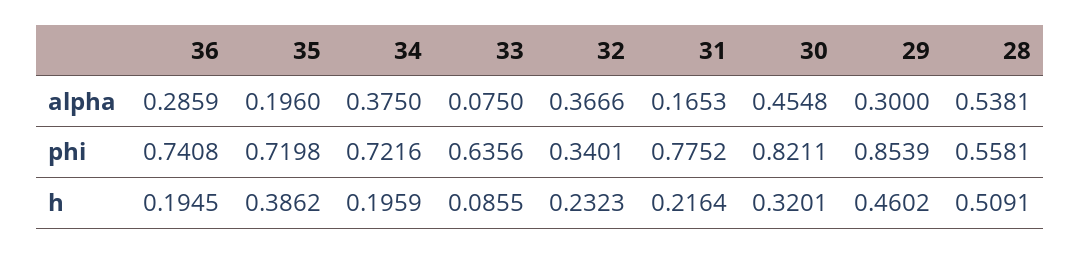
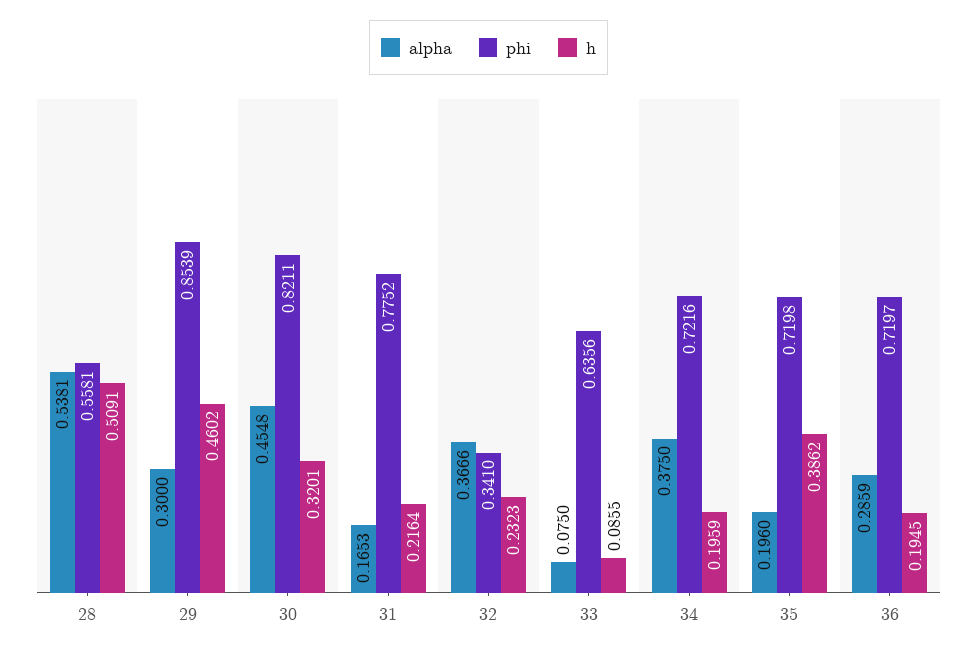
  {
    "alpha": {
      "36": 0.2859,
      "35": 0.196,
      "34": 0.375,
      "33": 0.075,
      "32": 0.3666,
      "31": 0.1653,
      "30": 0.4548,
      "29": 0.3,
      "28": 0.5381
    },
    "phi": {
-     "36": 0.7408,
+     "36": 0.7197,
      "35": 0.7198,
      "34": 0.7216,
      "33": 0.6356,
-     "32": 0.3401,
+     "32": 0.341,
      "31": 0.7752,
      "30": 0.8211,
      "29": 0.8539,
      "28": 0.5581
    },
    "h": {
      "36": 0.1945,
      "35": 0.3862,
      "34": 0.1959,
      "33": 0.0855,
      "32": 0.2323,
      "31": 0.2164,
      "30": 0.3201,
      "29": 0.4602,
      "28": 0.5091
    }
  }

